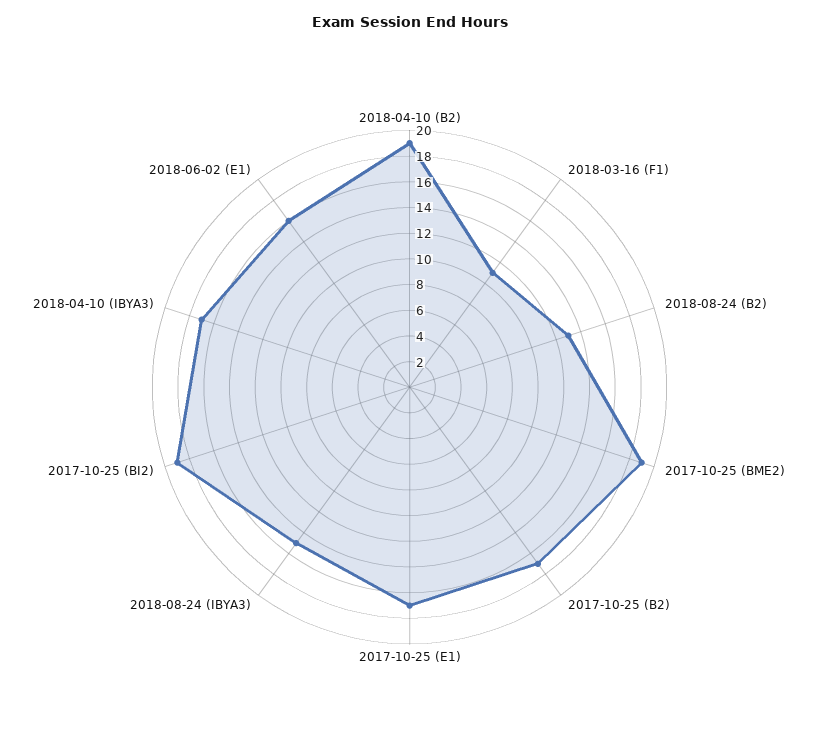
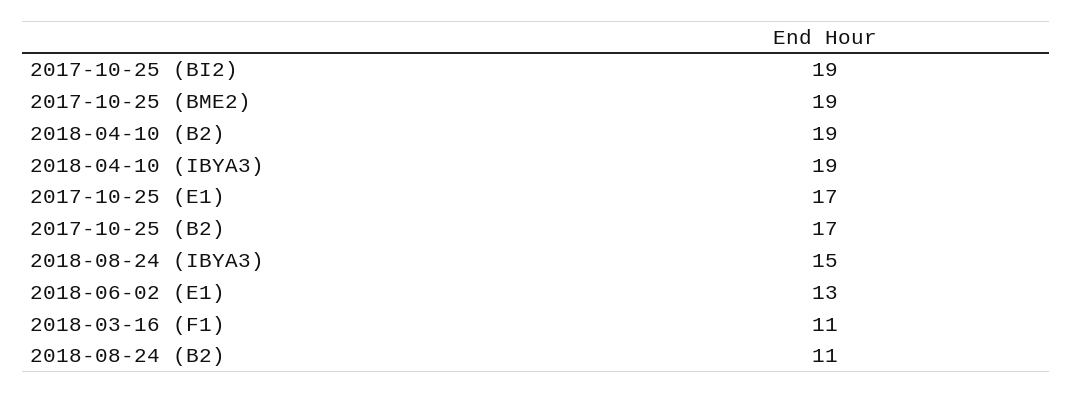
  {
    "2018-04-10 (B2)": 19,
    "2018-03-16 (F1)": 11,
-   "2018-08-24 (B2)": 13,
+   "2018-08-24 (B2)": 11,
    "2017-10-25 (BME2)": 19,
    "2017-10-25 (B2)": 17,
    "2017-10-25 (E1)": 17,
    "2018-08-24 (IBYA3)": 15,
    "2017-10-25 (BI2)": 19,
-   "2018-04-10 (IBYA3)": 17,
+   "2018-04-10 (IBYA3)": 19,
-   "2018-06-02 (E1)": 16
+   "2018-06-02 (E1)": 13
  }

